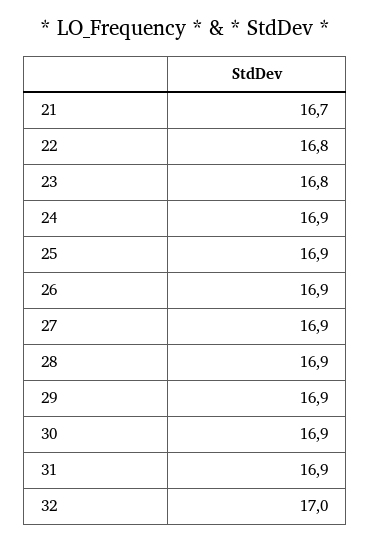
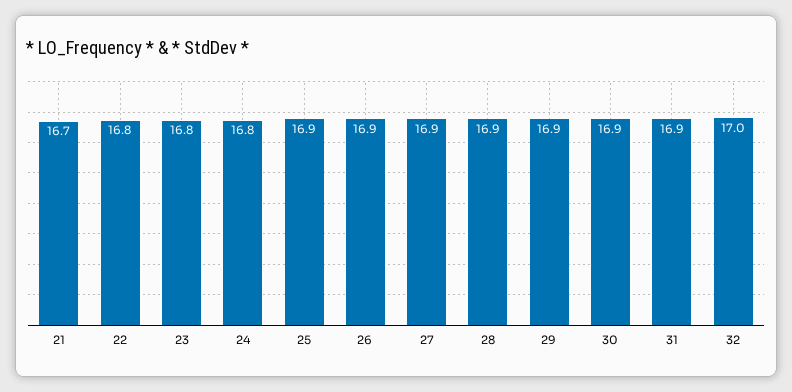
  {
    "21": 16.7,
    "22": 16.8,
    "23": 16.8,
-   "24": 16.9,
+   "24": 16.8,
    "25": 16.9,
    "26": 16.9,
    "27": 16.9,
    "28": 16.9,
    "29": 16.9,
    "30": 16.9,
    "31": 16.9,
    "32": 17
  }

